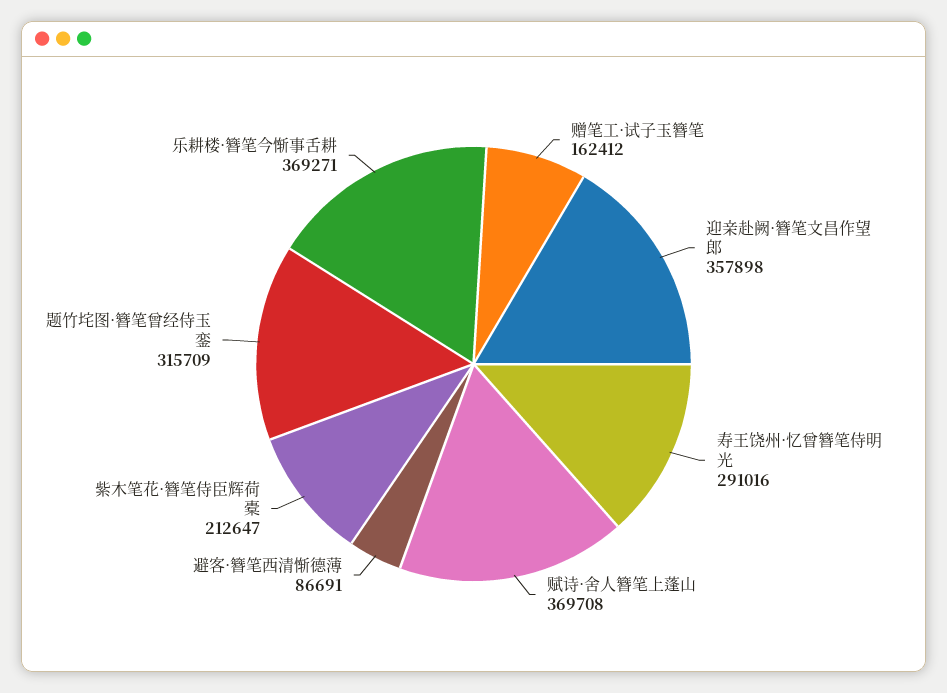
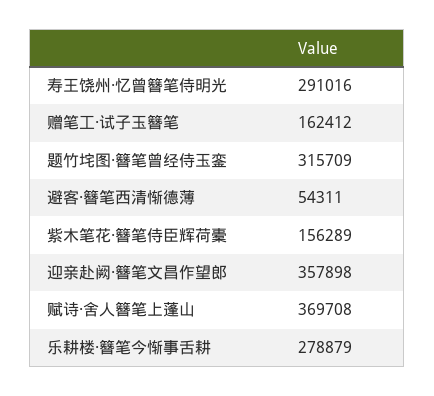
  {
    "赠笔工·试子玉簪笔": 162412,
    "迎亲赴阙·簪笔文昌作望郎": 357898,
    "寿王饶州·忆曾簪笔侍明光": 291016,
    "赋诗·舍人簪笔上蓬山": 369708,
-   "避客·簪笔西清惭德薄": 86691,
+   "避客·簪笔西清惭德薄": 54311,
-   "紫木笔花·簪笔侍臣辉荷橐": 212647,
+   "紫木笔花·簪笔侍臣辉荷橐": 156289,
    "题竹垞图·簪笔曾经侍玉銮": 315709,
-   "乐耕楼·簪笔今惭事舌耕": 369271
+   "乐耕楼·簪笔今惭事舌耕": 278879
  }

